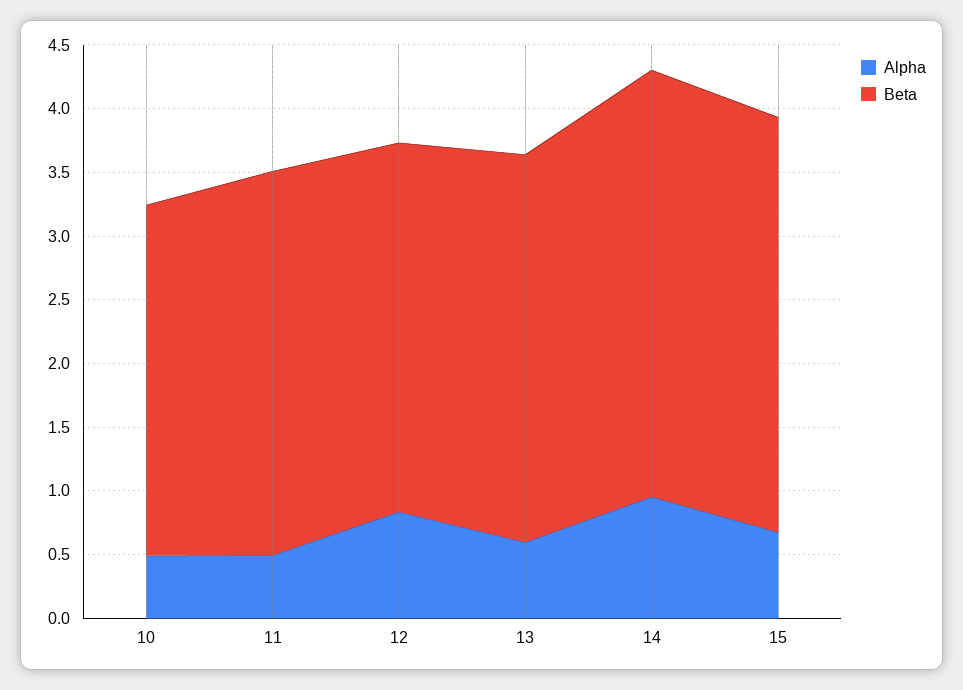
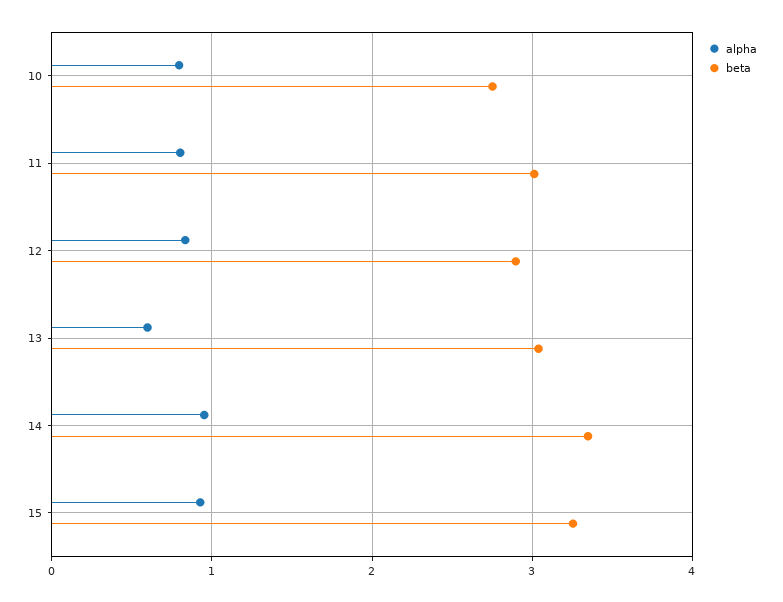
  {
    "Alpha": {
-     "10": 0.5,
+     "10": 0.8,
-     "11": 0.5,
+     "11": 0.8,
      "12": 0.8,
      "13": 0.6,
      "14": 1,
-     "15": 0.7
+     "15": 0.9
    },
    "Beta": {
      "10": 2.8,
      "11": 3,
      "12": 2.9,
      "13": 3,
      "14": 3.3,
      "15": 3.3
    }
  }

